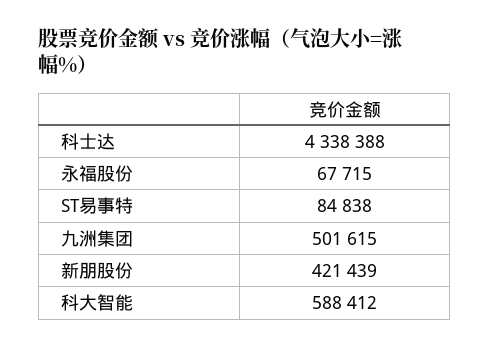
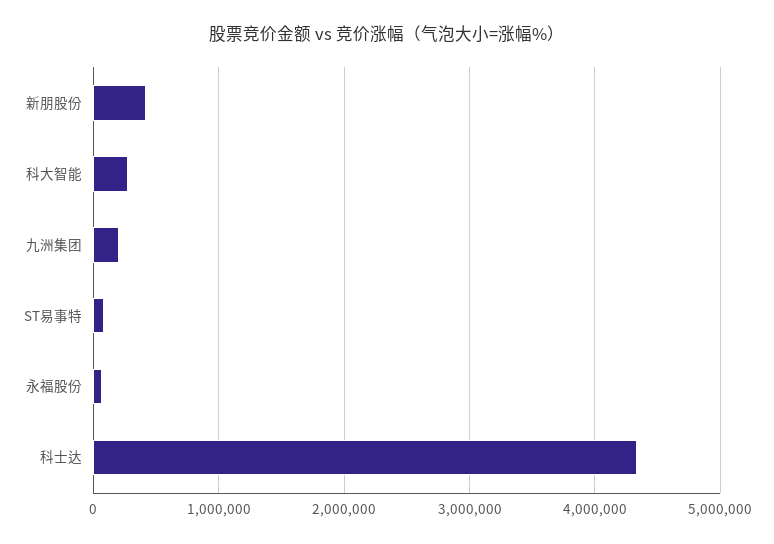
  {
    "科士达": 4338388,
    "永福股份": 67715,
    "ST易事特": 84838,
-   "九洲集团": 501615,
+   "九洲集团": 200000,
    "新朋股份": 421439,
-   "科大智能": 588412
+   "科大智能": 300000
  }

